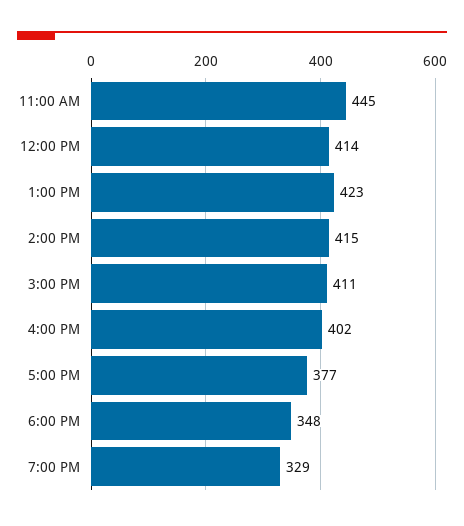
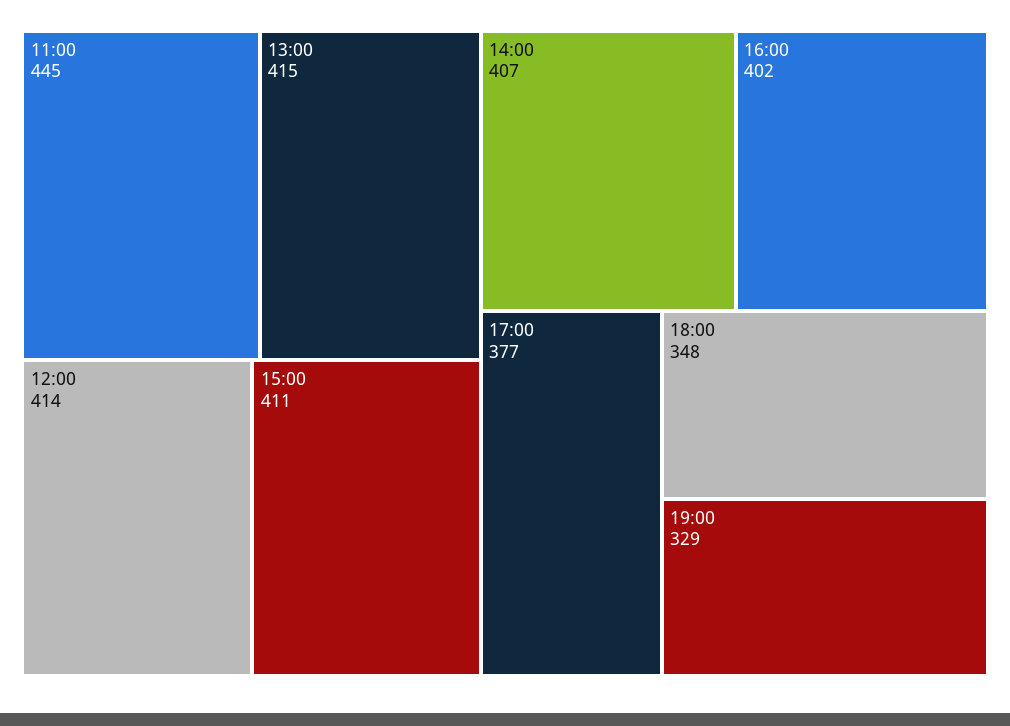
  {
    "11:00 AM": 445,
    "12:00 PM": 414,
-   "1:00 PM": 423,
+   "1:00 PM": 415,
-   "2:00 PM": 415,
+   "2:00 PM": 407,
    "3:00 PM": 411,
    "4:00 PM": 402,
    "5:00 PM": 377,
    "6:00 PM": 348,
    "7:00 PM": 329
  }

